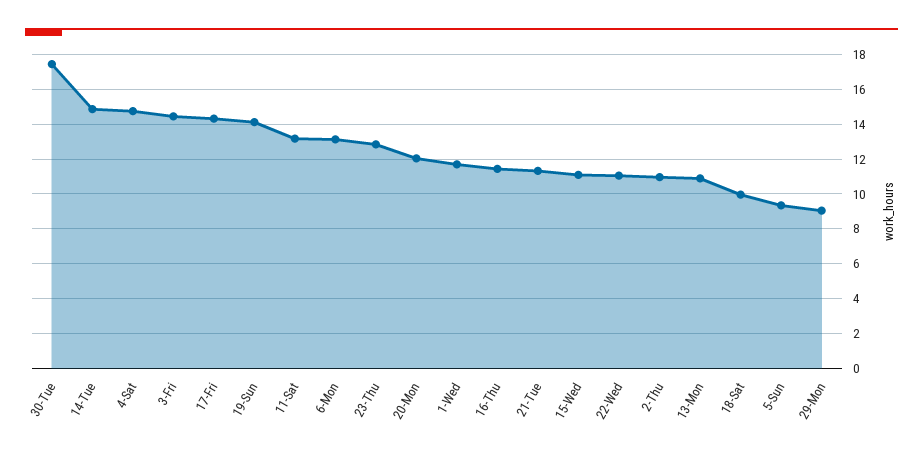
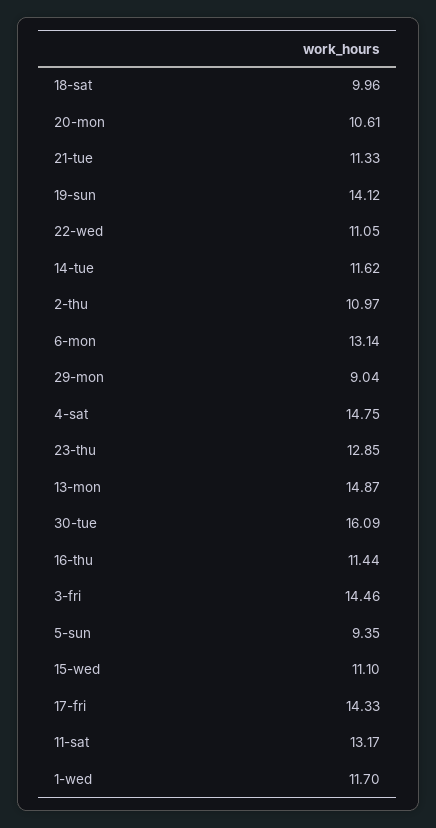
  {
-   "30-Tue": 17.5,
+   "30-Tue": 16.09,
-   "14-Tue": 15,
+   "14-Tue": 11.62,
    "4-Sat": 14.75,
    "3-Fri": 14.46,
    "17-Fri": 14.33,
    "19-Sun": 14.12,
    "11-Sat": 13.17,
    "6-Mon": 13.14,
    "23-Thu": 12.85,
-   "20-Mon": 12,
+   "20-Mon": 10.61,
    "1-Wed": 11.7,
    "16-Thu": 11.44,
    "21-Tue": 11.33,
    "15-Wed": 11.1,
    "22-Wed": 11.05,
    "2-Thu": 10.97,
-   "13-Mon": 11,
+   "13-Mon": 14.87,
    "18-Sat": 9.96,
    "5-Sun": 9.35,
    "29-Mon": 9.04
  }

